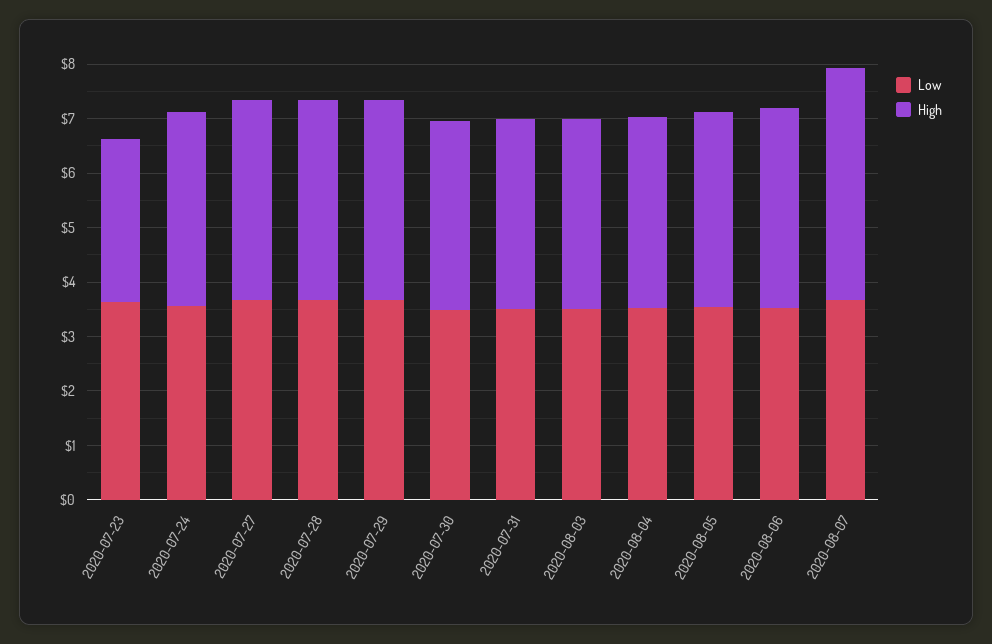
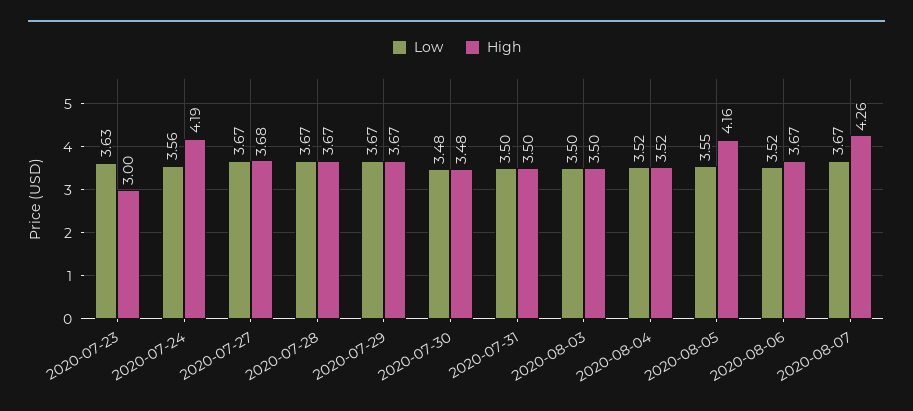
  {
    "Low": {
      "2020-07-23": 3.63,
      "2020-07-24": 3.56,
      "2020-07-27": 3.67,
      "2020-07-28": 3.67,
      "2020-07-29": 3.67,
      "2020-07-30": 3.48,
      "2020-07-31": 3.5,
      "2020-08-03": 3.5,
      "2020-08-04": 3.52,
      "2020-08-05": 3.55,
      "2020-08-06": 3.52,
      "2020-08-07": 3.67
    },
    "High": {
      "2020-07-23": 3,
-     "2020-07-24": 3.6,
+     "2020-07-24": 4.19,
      "2020-07-27": 3.68,
      "2020-07-28": 3.67,
      "2020-07-29": 3.67,
      "2020-07-30": 3.48,
      "2020-07-31": 3.5,
      "2020-08-03": 3.5,
      "2020-08-04": 3.52,
-     "2020-08-05": 3.6,
+     "2020-08-05": 4.16,
      "2020-08-06": 3.67,
      "2020-08-07": 4.26
    }
  }

